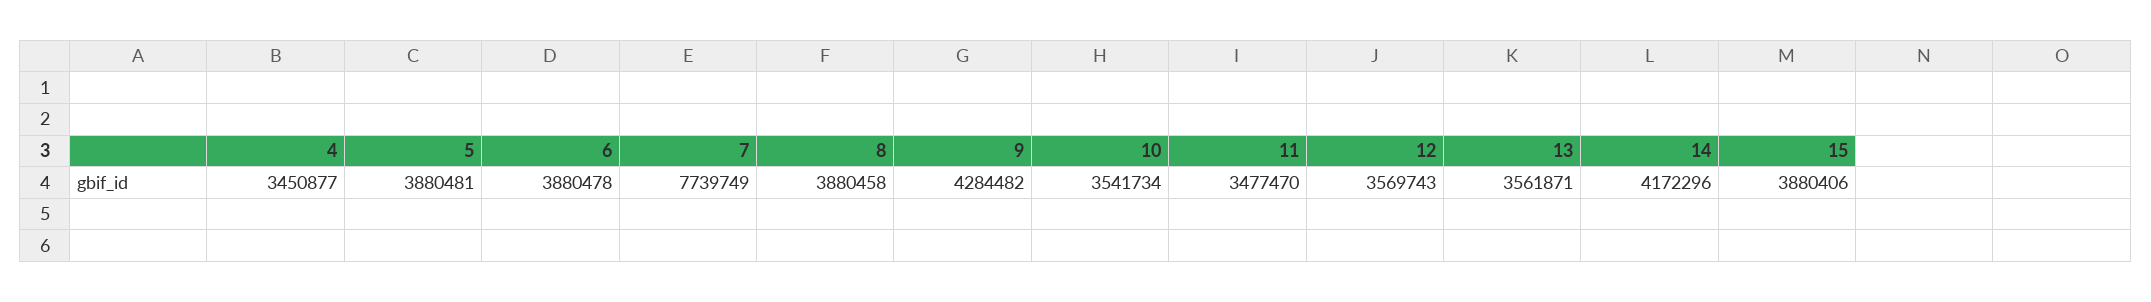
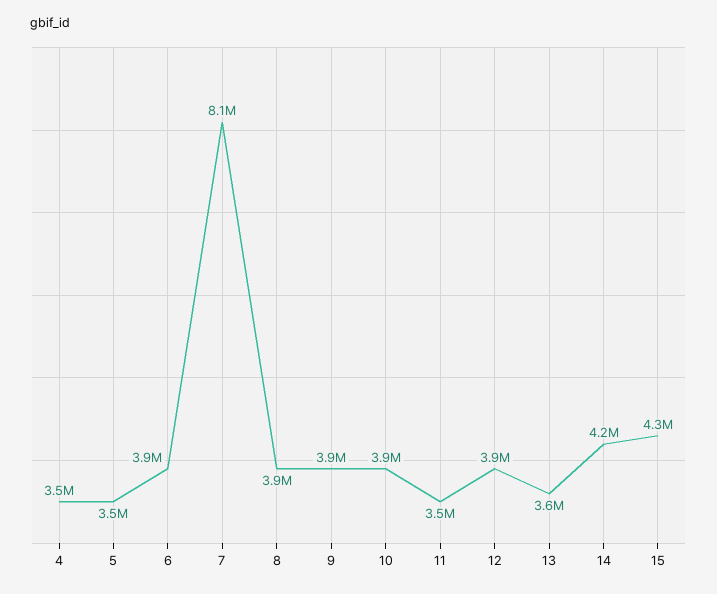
  {
    "4": 3450877,
-   "5": 3880481,
+   "5": 3500000,
    "6": 3880478,
-   "7": 7739749,
+   "7": 8100000,
    "8": 3880458,
-   "9": 4284482,
+   "9": 3900000,
-   "10": 3541734,
+   "10": 3900000,
    "11": 3477470,
-   "12": 3569743,
+   "12": 3900000,
    "13": 3561871,
    "14": 4172296,
-   "15": 3880406
+   "15": 4300000
  }

